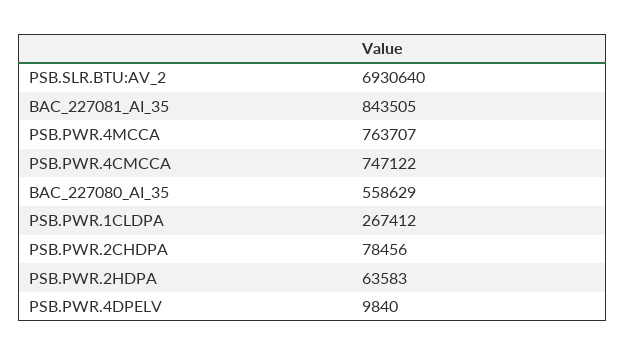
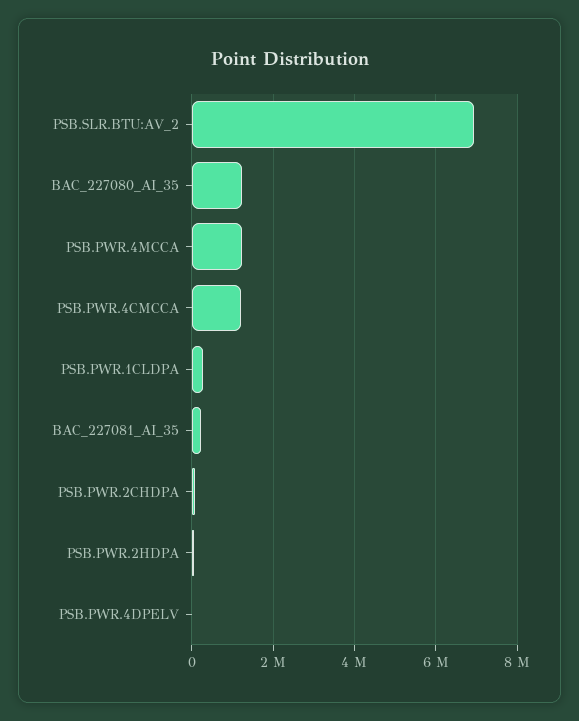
  {
    "PSB.SLR.BTU:AV_2": 6930640,
-   "BAC_227081_AI_35": 843505,
+   "BAC_227081_AI_35": 200000,
-   "PSB.PWR.4MCCA": 763707,
+   "PSB.PWR.4MCCA": 1200000,
-   "PSB.PWR.4CMCCA": 747122,
+   "PSB.PWR.4CMCCA": 1200000,
-   "BAC_227080_AI_35": 558629,
+   "BAC_227080_AI_35": 1200000,
    "PSB.PWR.1CLDPA": 267412,
    "PSB.PWR.2CHDPA": 78456,
    "PSB.PWR.2HDPA": 63583,
    "PSB.PWR.4DPELV": 9840
  }

